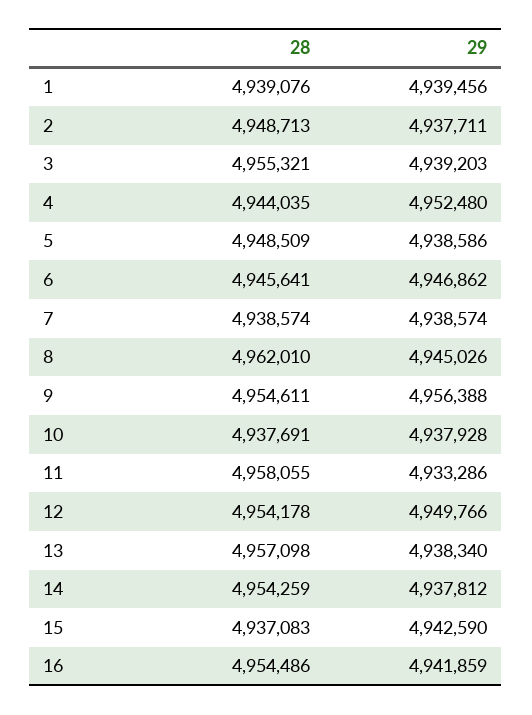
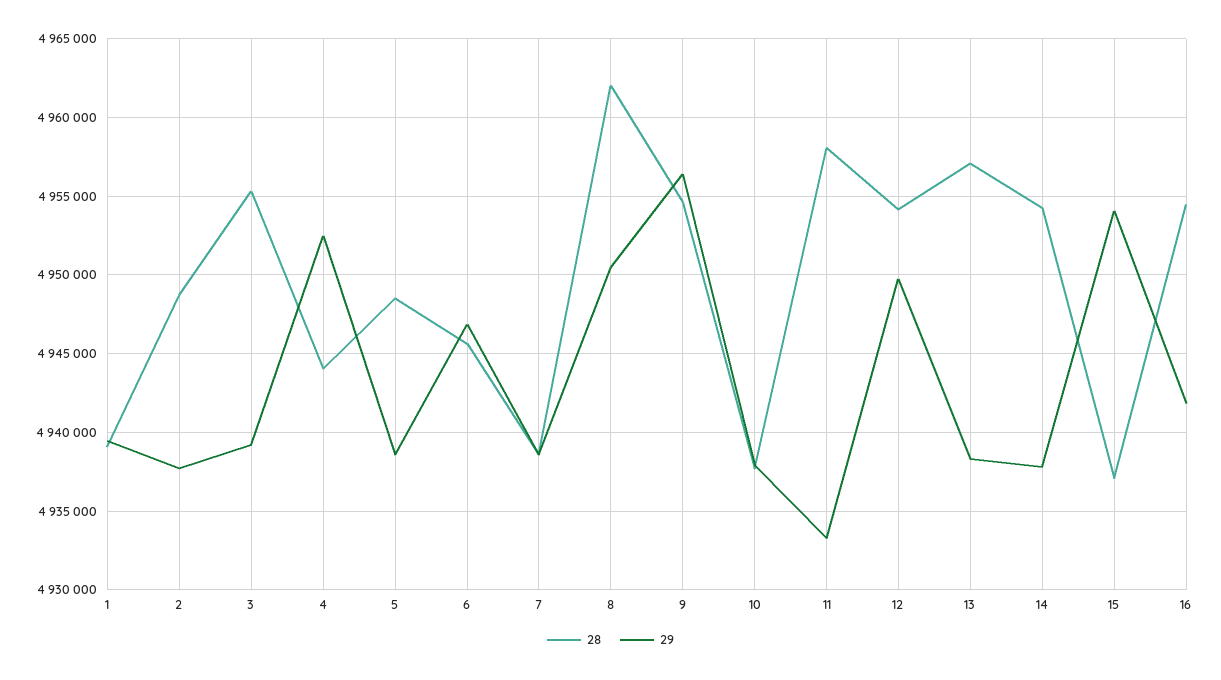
  {
    "28": {
      "1": 4939076,
      "2": 4948713,
      "3": 4955321,
      "4": 4944035,
      "5": 4948509,
      "6": 4945641,
      "7": 4938574,
      "8": 4962010,
      "9": 4954611,
      "10": 4937691,
      "11": 4958055,
      "12": 4954178,
      "13": 4957098,
      "14": 4954259,
      "15": 4937083,
      "16": 4954486
    },
    "29": {
      "1": 4939456,
      "2": 4937711,
      "3": 4939203,
      "4": 4952480,
      "5": 4938586,
      "6": 4946862,
      "7": 4938574,
-     "8": 4945026,
+     "8": 4950500,
      "9": 4956388,
      "10": 4937928,
      "11": 4933286,
      "12": 4949766,
      "13": 4938340,
      "14": 4937812,
-     "15": 4942590,
+     "15": 4954000,
      "16": 4941859
    }
  }

